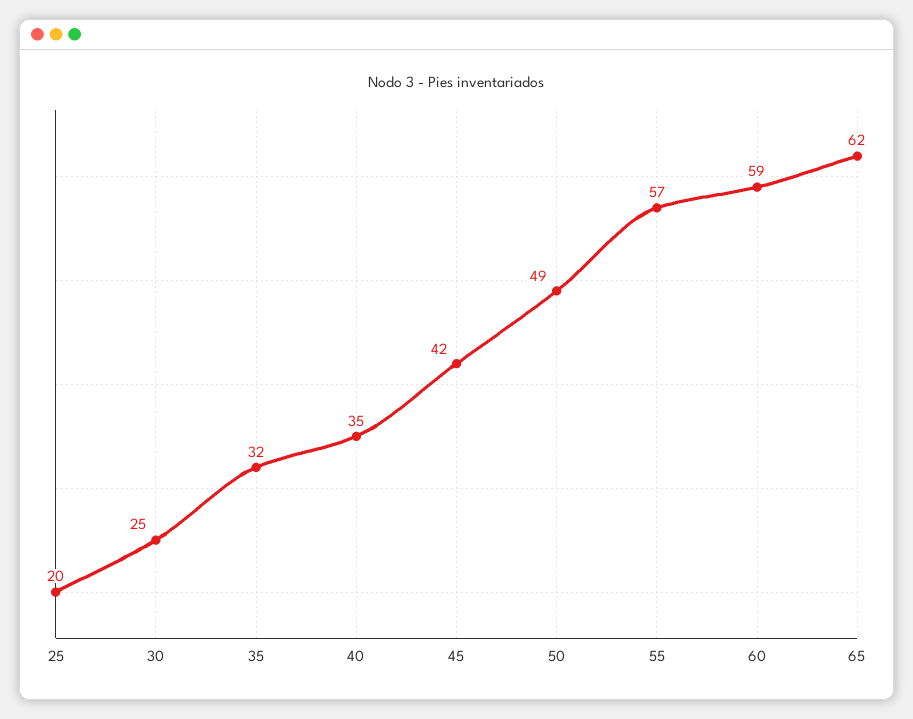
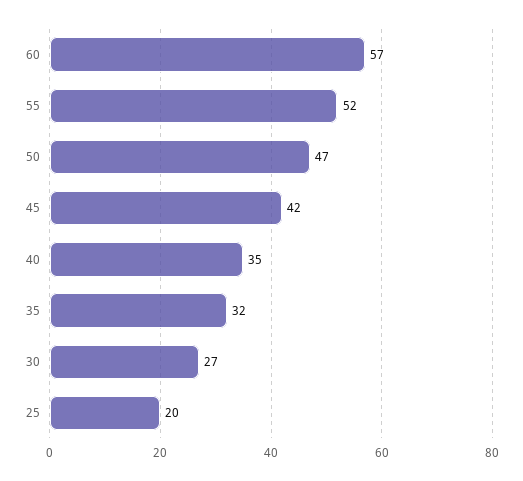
  {
    "25": 20,
-   "30": 25,
+   "30": 27,
    "35": 32,
    "40": 35,
    "45": 42,
-   "50": 49,
+   "50": 47,
-   "55": 57,
+   "55": 52,
-   "60": 59,
+   "60": 57
-   "65": 62
  }

